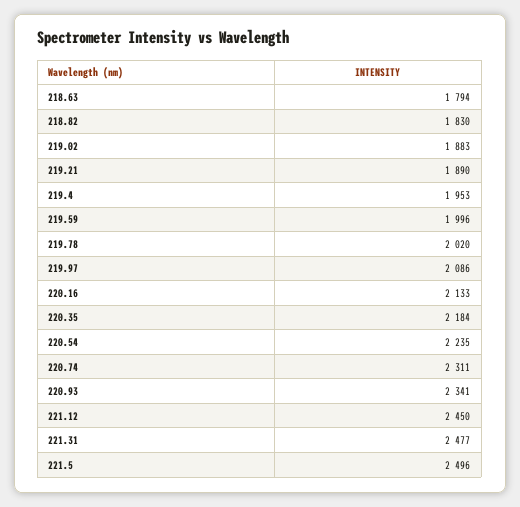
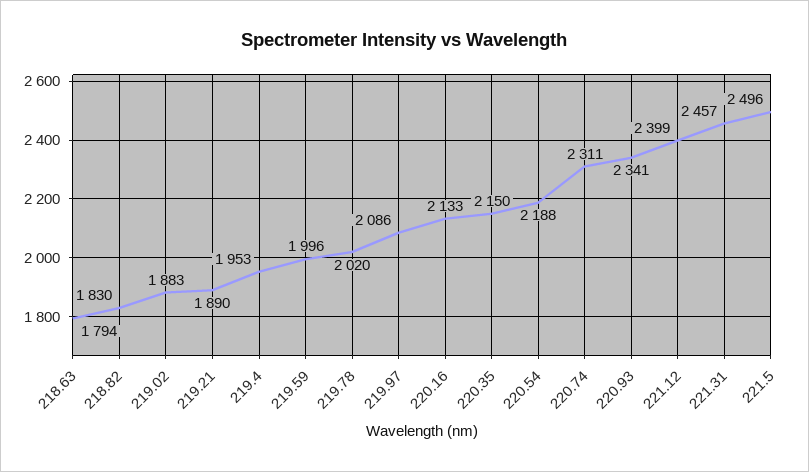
  {
    "218.63": 1794,
    "218.82": 1830,
    "219.02": 1883,
    "219.21": 1890,
    "219.4": 1953,
    "219.59": 1996,
    "219.78": 2020,
    "219.97": 2086,
    "220.16": 2133,
-   "220.35": 2184,
+   "220.35": 2150,
-   "220.54": 2235,
+   "220.54": 2188,
    "220.74": 2311,
    "220.93": 2341,
-   "221.12": 2450,
+   "221.12": 2399,
-   "221.31": 2477,
+   "221.31": 2457,
    "221.5": 2496
  }

